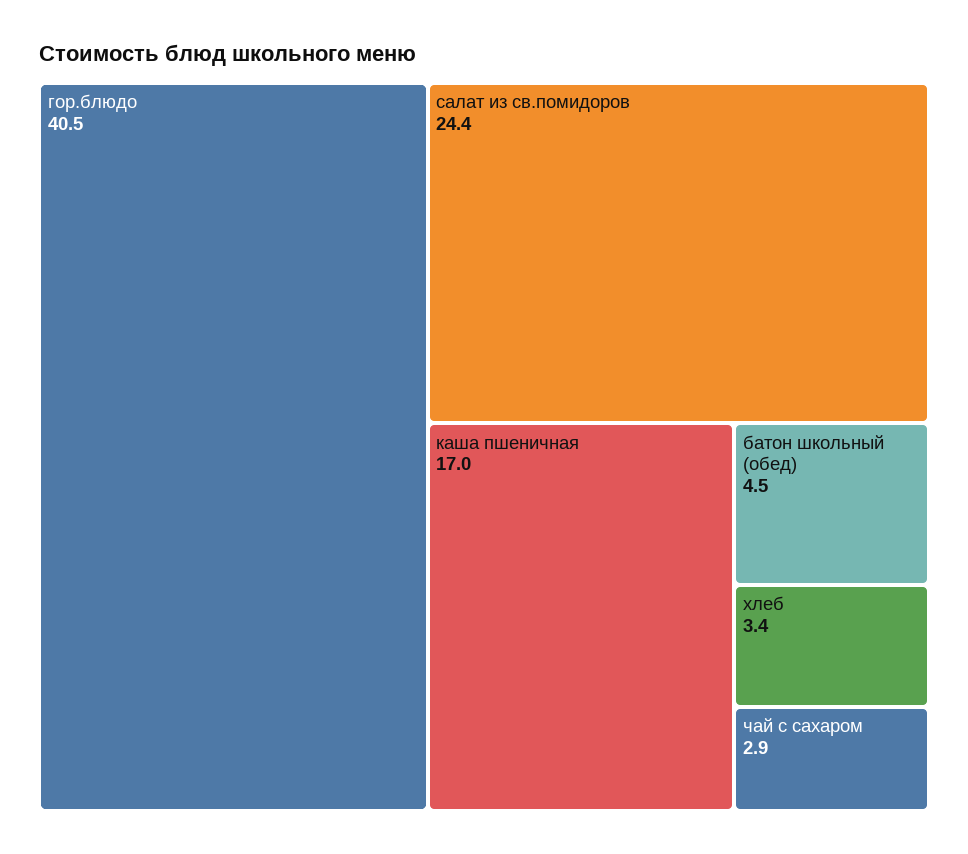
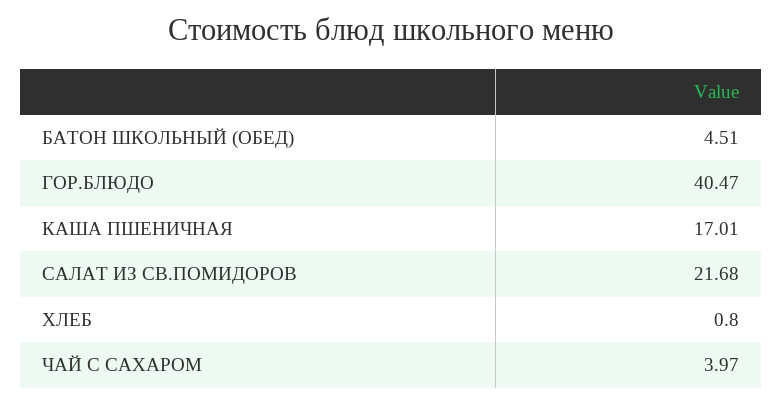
  {
    "гор.блюдо": 40.47,
-   "салат из св.помидоров": 24.4,
+   "салат из св.помидоров": 21.68,
    "каша пшеничная": 17.01,
    "батон школьный (обед)": 4.51,
-   "хлеб": 3.4,
+   "хлеб": 0.8,
-   "чай с сахаром": 2.9
+   "чай с сахаром": 3.97
  }

